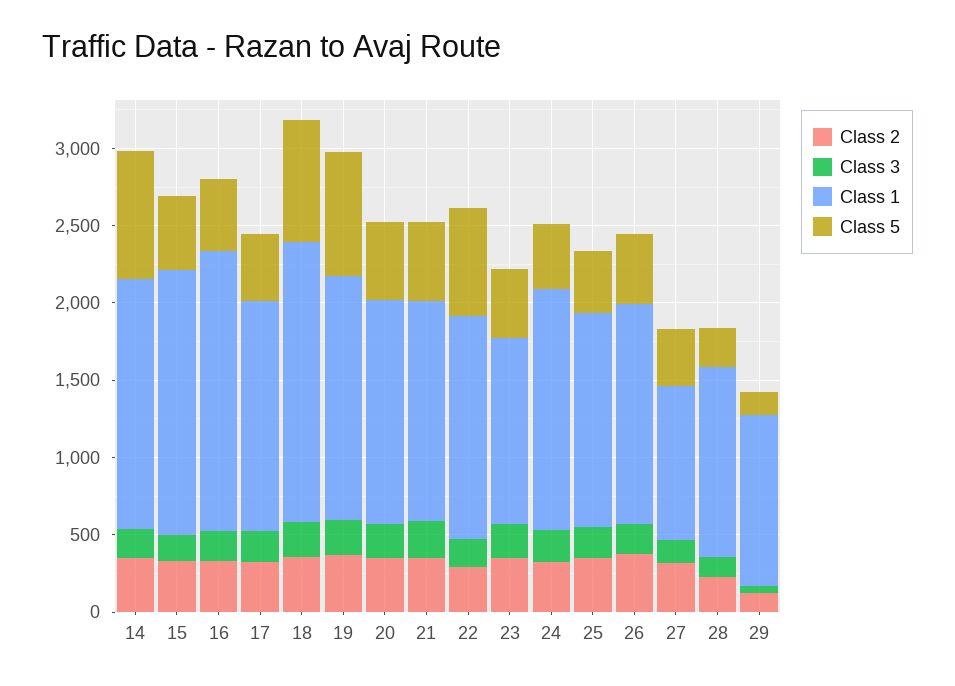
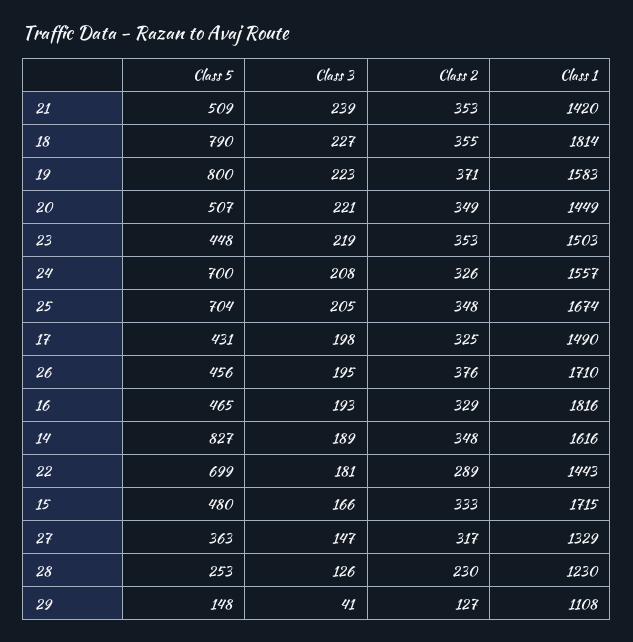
  {
    "Class 2": {
      "14": 348,
      "15": 333,
      "16": 329,
      "17": 325,
      "18": 355,
      "19": 371,
      "20": 349,
      "21": 353,
      "22": 289,
      "23": 353,
      "24": 326,
      "25": 348,
      "26": 376,
      "27": 317,
      "28": 230,
      "29": 127
    },
    "Class 3": {
      "14": 189,
      "15": 166,
      "16": 193,
      "17": 198,
      "18": 227,
      "19": 223,
      "20": 221,
      "21": 239,
      "22": 181,
      "23": 219,
      "24": 208,
      "25": 205,
      "26": 195,
      "27": 147,
      "28": 126,
      "29": 41
    },
    "Class 1": {
      "14": 1616,
      "15": 1715,
      "16": 1816,
      "17": 1490,
      "18": 1814,
      "19": 1583,
      "20": 1449,
      "21": 1420,
      "22": 1443,
-     "23": 1200,
+     "23": 1503,
      "24": 1557,
-     "25": 1400,
+     "25": 1674,
-     "26": 1400,
+     "26": 1710,
-     "27": 1000,
+     "27": 1329,
      "28": 1230,
      "29": 1108
    },
    "Class 5": {
      "14": 827,
      "15": 480,
      "16": 465,
      "17": 431,
      "18": 790,
      "19": 800,
      "20": 507,
      "21": 509,
      "22": 699,
      "23": 448,
-     "24": 400,
+     "24": 700,
-     "25": 400,
+     "25": 704,
      "26": 456,
      "27": 363,
      "28": 253,
      "29": 148
    }
  }

